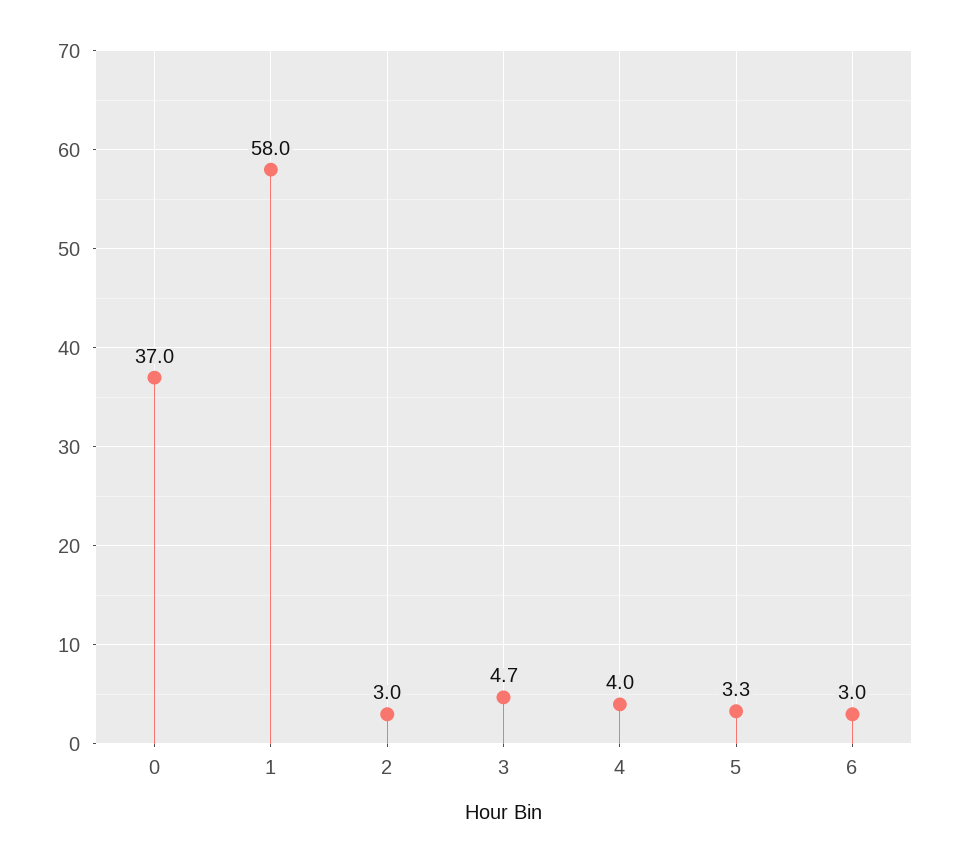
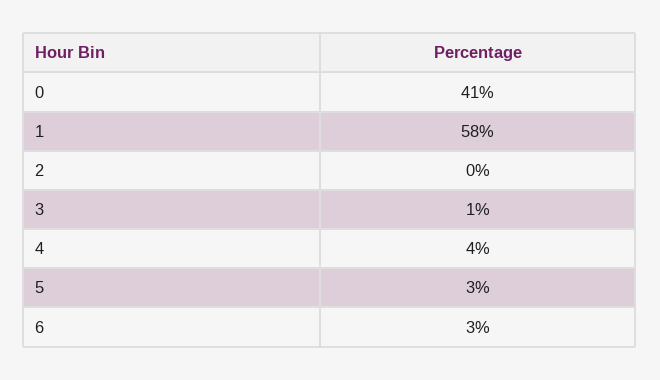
  {
-   "0": 37,
+   "0": 41,
    "1": 58,
-   "2": 3,
+   "2": 0,
-   "3": 4.7,
+   "3": 1,
    "4": 4,
    "5": 3.3,
    "6": 3
  }

